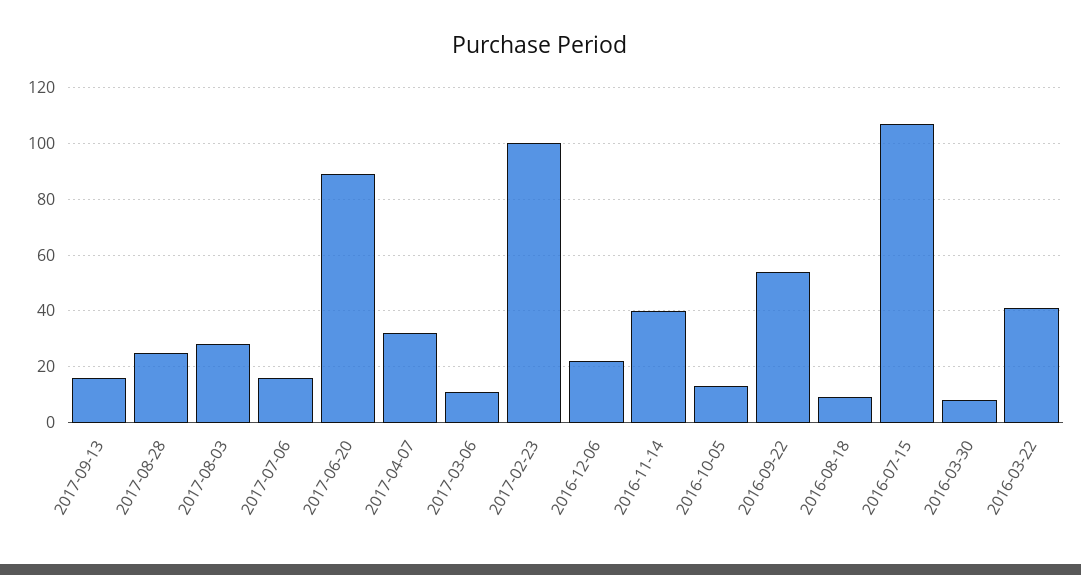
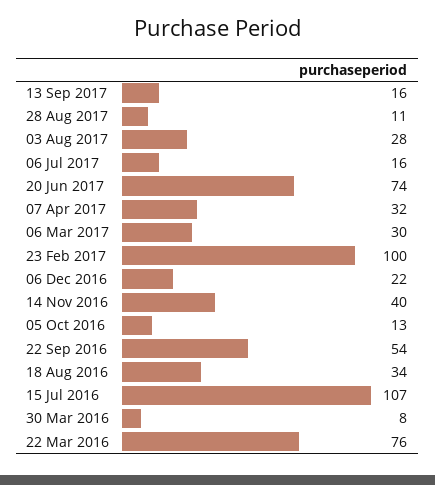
  {
    "2017-09-13": 16,
-   "2017-08-28": 25,
+   "2017-08-28": 11,
    "2017-08-03": 28,
    "2017-07-06": 16,
-   "2017-06-20": 90,
+   "2017-06-20": 74,
    "2017-04-07": 32,
-   "2017-03-06": 10,
+   "2017-03-06": 30,
    "2017-02-23": 100,
    "2016-12-06": 22,
    "2016-11-14": 40,
    "2016-10-05": 13,
    "2016-09-22": 54,
-   "2016-08-18": 10,
+   "2016-08-18": 34,
    "2016-07-15": 107,
    "2016-03-30": 8,
-   "2016-03-22": 40
+   "2016-03-22": 76
  }

